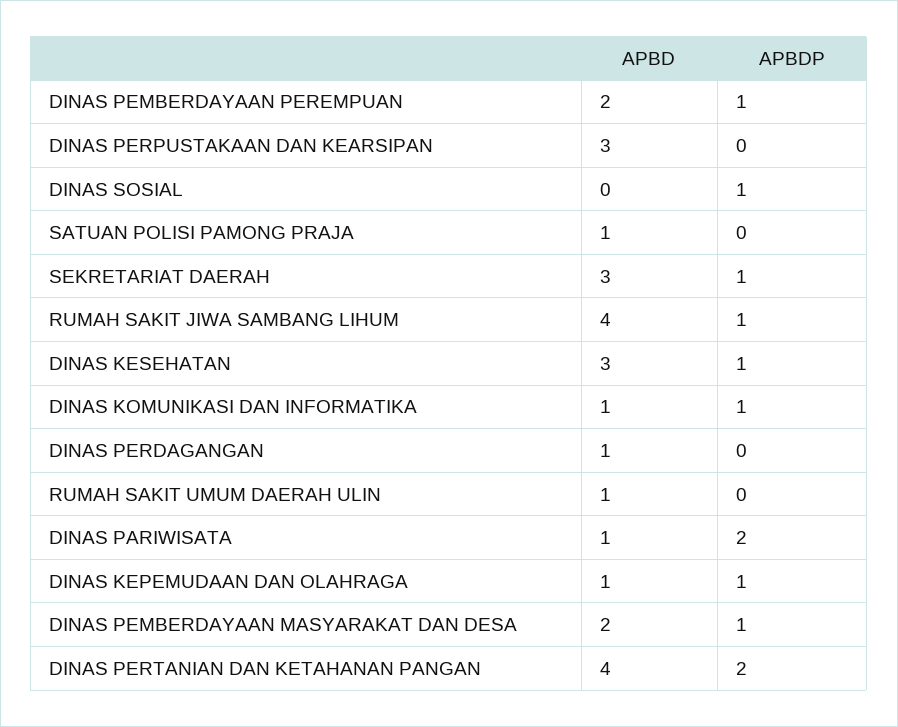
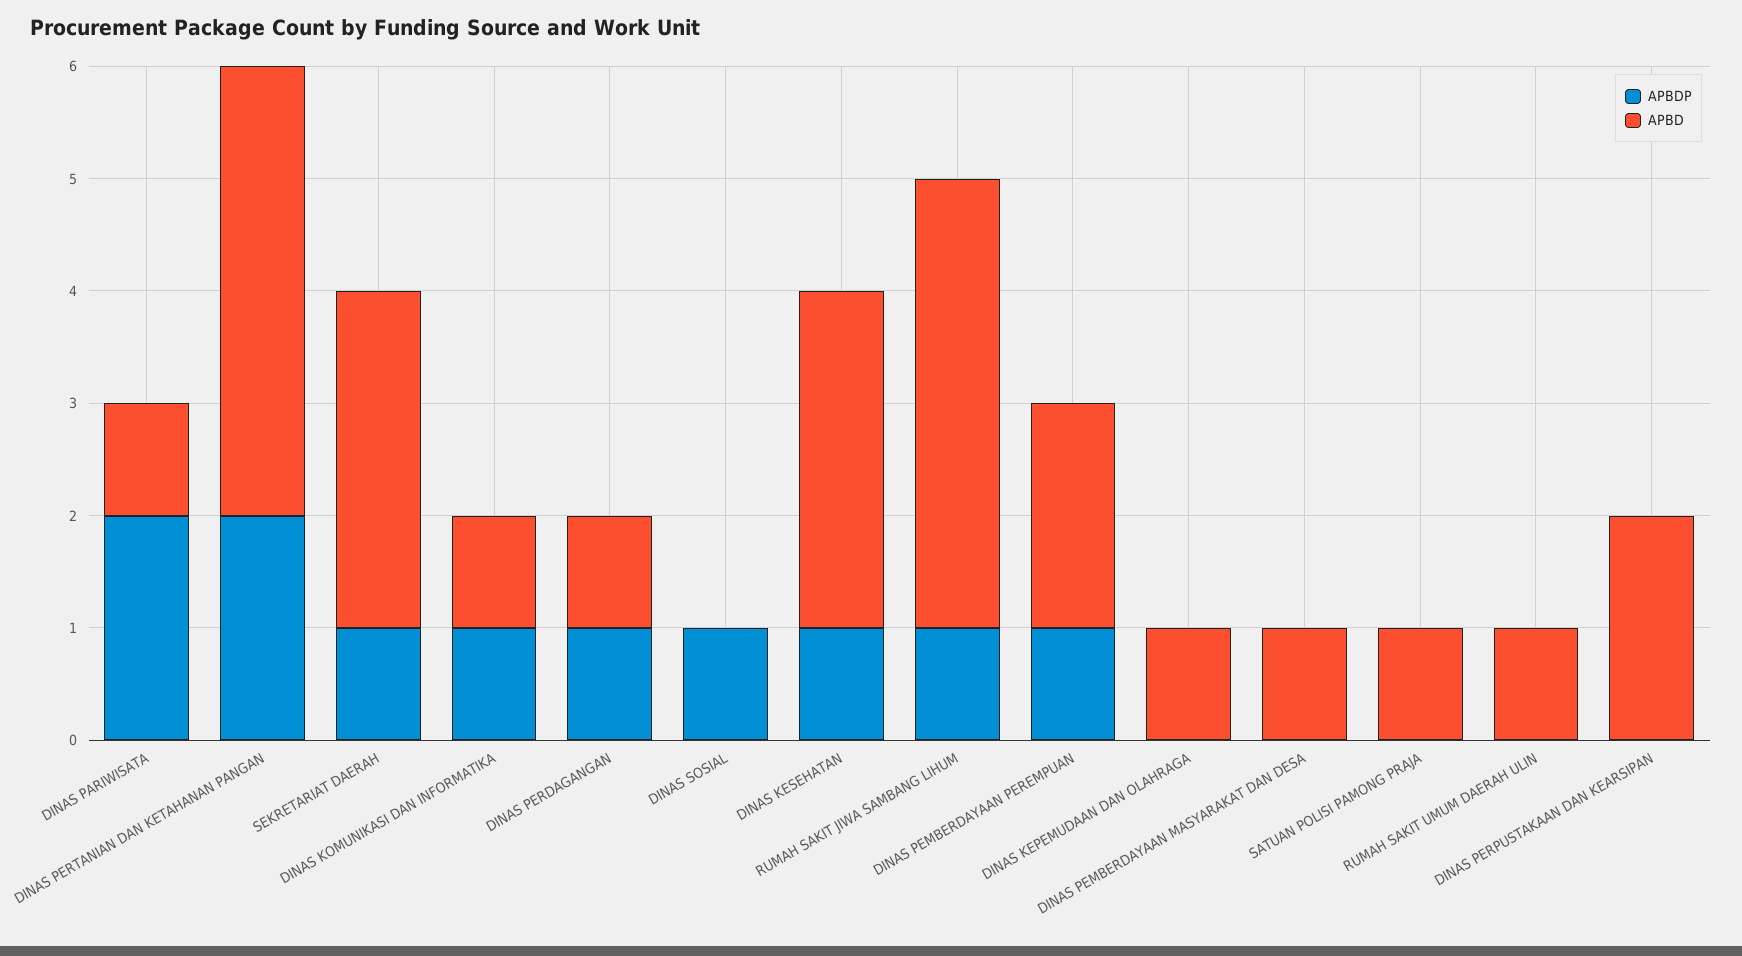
  {
    "APBD": {
      "DINAS PEMBERDAYAAN PEREMPUAN": 2,
-     "DINAS PERPUSTAKAAN DAN KEARSIPAN": 3,
+     "DINAS PERPUSTAKAAN DAN KEARSIPAN": 2,
      "DINAS SOSIAL": 0,
      "SATUAN POLISI PAMONG PRAJA": 1,
      "SEKRETARIAT DAERAH": 3,
      "RUMAH SAKIT JIWA SAMBANG LIHUM": 4,
      "DINAS KESEHATAN": 3,
      "DINAS KOMUNIKASI DAN INFORMATIKA": 1,
      "DINAS PERDAGANGAN": 1,
      "RUMAH SAKIT UMUM DAERAH ULIN": 1,
      "DINAS PARIWISATA": 1,
      "DINAS KEPEMUDAAN DAN OLAHRAGA": 1,
-     "DINAS PEMBERDAYAAN MASYARAKAT DAN DESA": 2,
+     "DINAS PEMBERDAYAAN MASYARAKAT DAN DESA": 1,
      "DINAS PERTANIAN DAN KETAHANAN PANGAN": 4
    },
    "APBDP": {
      "DINAS PEMBERDAYAAN PEREMPUAN": 1,
      "DINAS PERPUSTAKAAN DAN KEARSIPAN": 0,
      "DINAS SOSIAL": 1,
      "SATUAN POLISI PAMONG PRAJA": 0,
      "SEKRETARIAT DAERAH": 1,
      "RUMAH SAKIT JIWA SAMBANG LIHUM": 1,
      "DINAS KESEHATAN": 1,
      "DINAS KOMUNIKASI DAN INFORMATIKA": 1,
-     "DINAS PERDAGANGAN": 0,
+     "DINAS PERDAGANGAN": 1,
      "RUMAH SAKIT UMUM DAERAH ULIN": 0,
      "DINAS PARIWISATA": 2,
-     "DINAS KEPEMUDAAN DAN OLAHRAGA": 1,
+     "DINAS KEPEMUDAAN DAN OLAHRAGA": 0,
-     "DINAS PEMBERDAYAAN MASYARAKAT DAN DESA": 1,
+     "DINAS PEMBERDAYAAN MASYARAKAT DAN DESA": 0,
      "DINAS PERTANIAN DAN KETAHANAN PANGAN": 2
    }
  }

